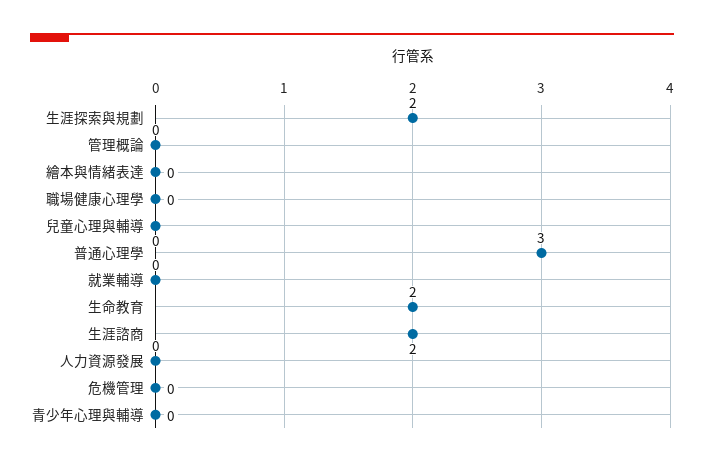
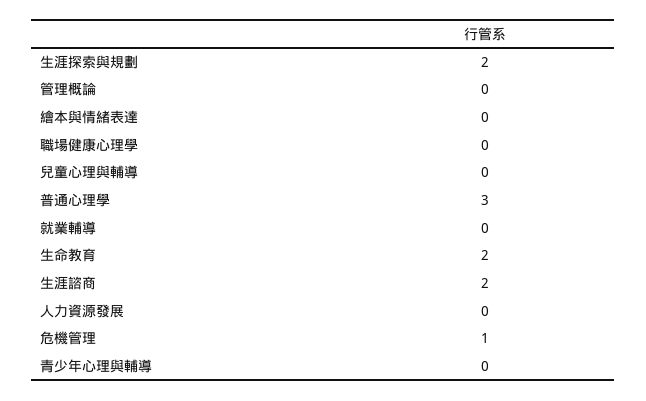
  {
    "生涯探索與規劃": 2,
    "管理概論": 0,
    "繪本與情緒表達": 0,
    "職場健康心理學": 0,
    "兒童心理與輔導": 0,
    "普通心理學": 3,
    "就業輔導": 0,
    "生命教育": 2,
    "生涯諮商": 2,
    "人力資源發展": 0,
-   "危機管理": 0,
+   "危機管理": 1,
    "青少年心理與輔導": 0
  }

